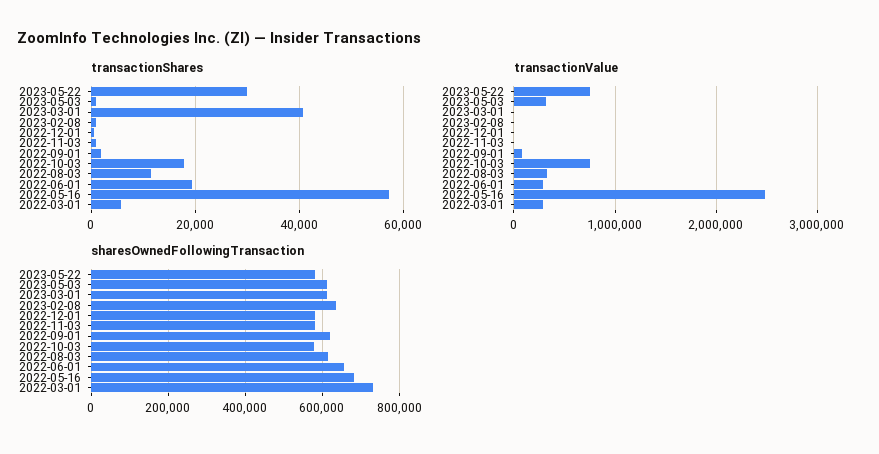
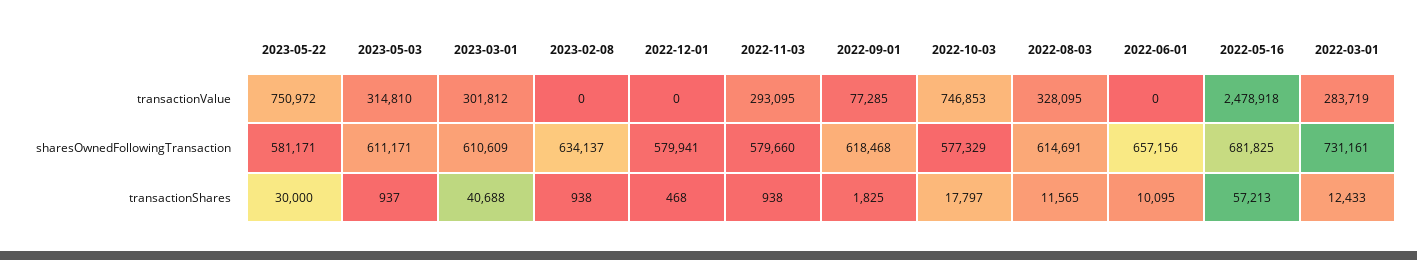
  {
    "transactionShares": {
      "2023-05-22": 30000,
      "2023-05-03": 937,
      "2023-03-01": 40688,
      "2023-02-08": 938,
      "2022-12-01": 468,
      "2022-11-03": 938,
      "2022-09-01": 1825,
      "2022-10-03": 17797,
      "2022-08-03": 11565,
-     "2022-06-01": 20000,
+     "2022-06-01": 10095,
      "2022-05-16": 57213,
-     "2022-03-01": 6000
+     "2022-03-01": 12433
    },
    "transactionValue": {
      "2023-05-22": 750972,
      "2023-05-03": 314810,
-     "2023-03-01": 0,
+     "2023-03-01": 301812,
      "2023-02-08": 0,
      "2022-12-01": 0,
-     "2022-11-03": 0,
+     "2022-11-03": 293095,
      "2022-09-01": 77285,
      "2022-10-03": 746853,
      "2022-08-03": 328095,
-     "2022-06-01": 300000,
+     "2022-06-01": 0,
      "2022-05-16": 2478918,
      "2022-03-01": 283719
    },
    "sharesOwnedFollowingTransaction": {
      "2023-05-22": 581171,
      "2023-05-03": 611171,
      "2023-03-01": 610609,
      "2023-02-08": 634137,
      "2022-12-01": 579941,
      "2022-11-03": 579660,
      "2022-09-01": 618468,
      "2022-10-03": 577329,
      "2022-08-03": 614691,
      "2022-06-01": 657156,
      "2022-05-16": 681825,
      "2022-03-01": 731161
    }
  }

